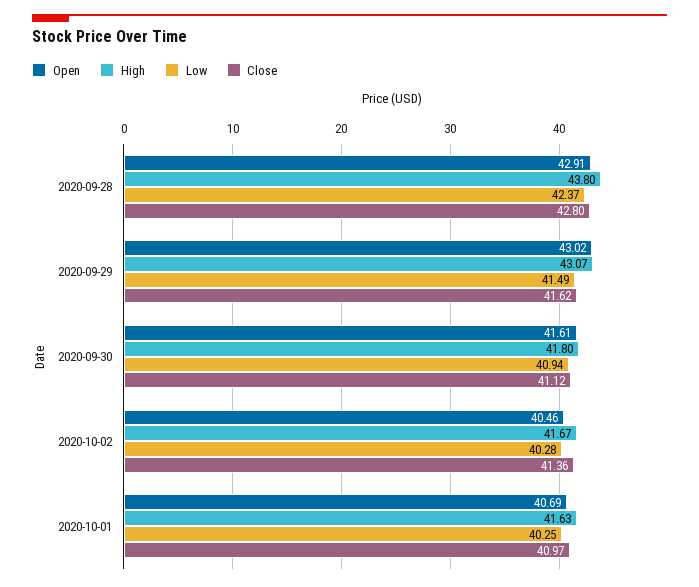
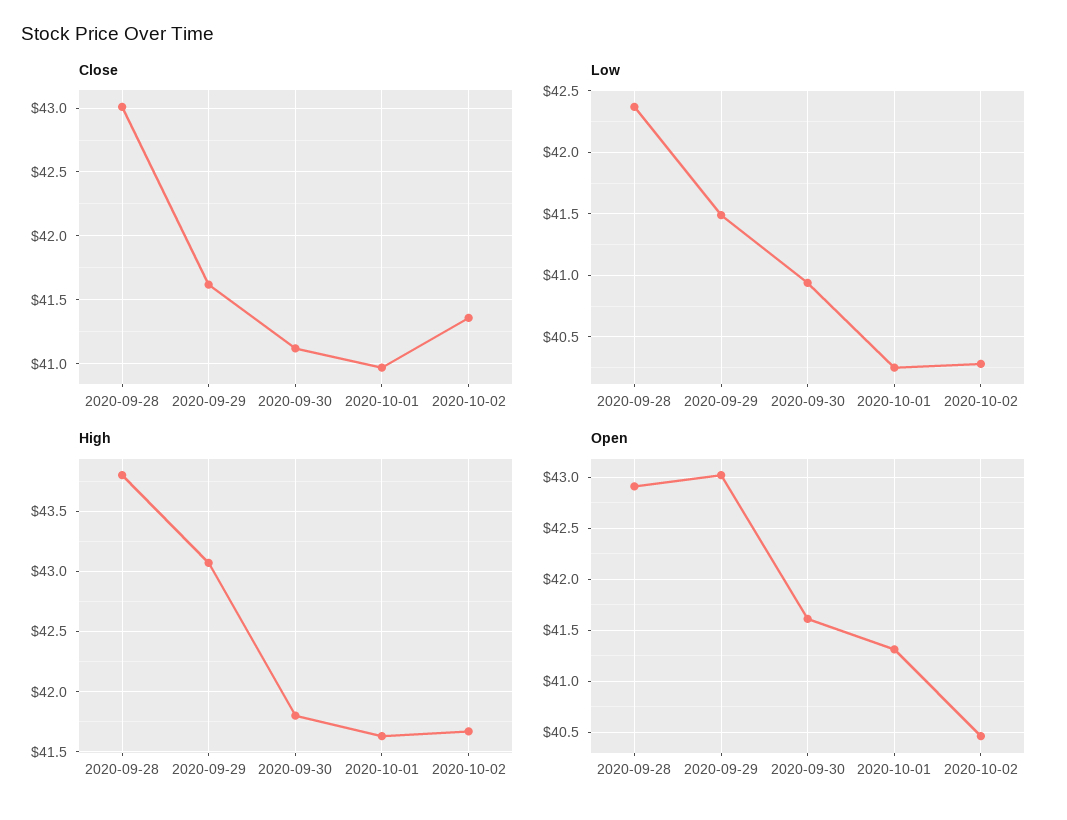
  {
    "Open": {
      "2020-09-28": 42.91,
      "2020-09-29": 43.02,
      "2020-09-30": 41.61,
      "2020-10-02": 40.46,
-     "2020-10-01": 40.69
+     "2020-10-01": 41.3
    },
    "High": {
      "2020-09-28": 43.8,
      "2020-09-29": 43.07,
      "2020-09-30": 41.8,
      "2020-10-02": 41.67,
      "2020-10-01": 41.63
    },
    "Low": {
      "2020-09-28": 42.37,
      "2020-09-29": 41.49,
      "2020-09-30": 40.94,
      "2020-10-02": 40.28,
      "2020-10-01": 40.25
    },
    "Close": {
-     "2020-09-28": 42.8,
+     "2020-09-28": 43,
      "2020-09-29": 41.62,
      "2020-09-30": 41.12,
      "2020-10-02": 41.36,
      "2020-10-01": 40.97
    }
  }

